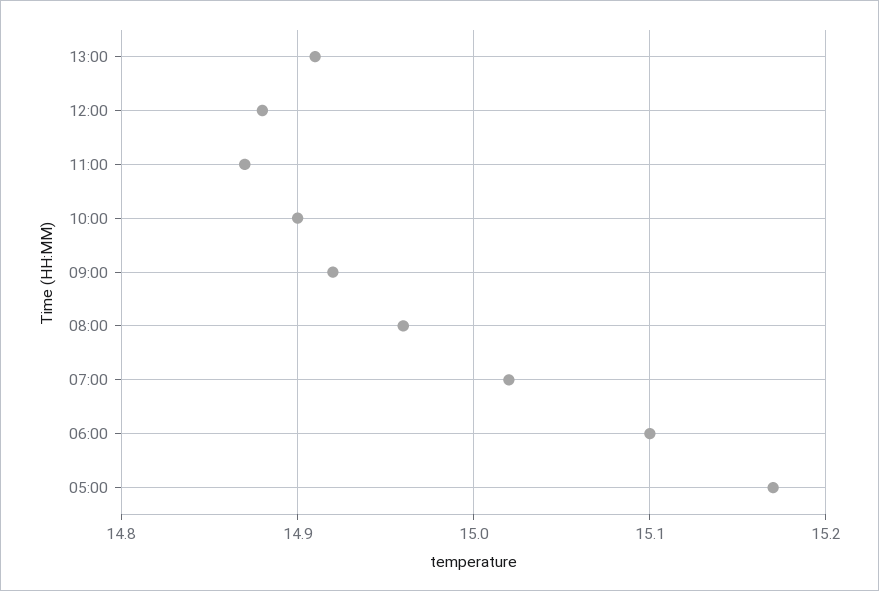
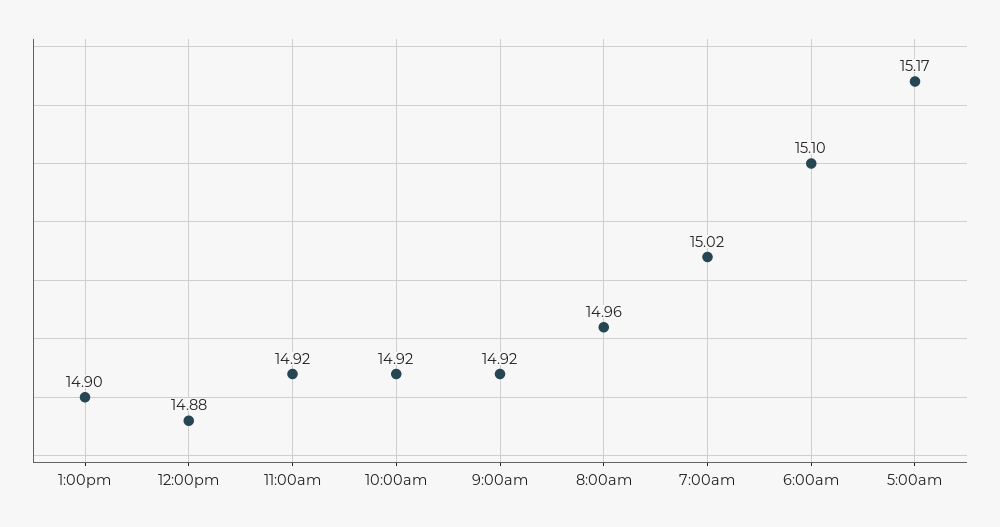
  {
-   "13:00": 14.91,
+   "13:00": 14.9,
    "12:00": 14.88,
-   "11:00": 14.87,
+   "11:00": 14.92,
-   "10:00": 14.9,
+   "10:00": 14.92,
    "09:00": 14.92,
    "08:00": 14.96,
    "07:00": 15.02,
    "06:00": 15.1,
    "05:00": 15.17
  }

